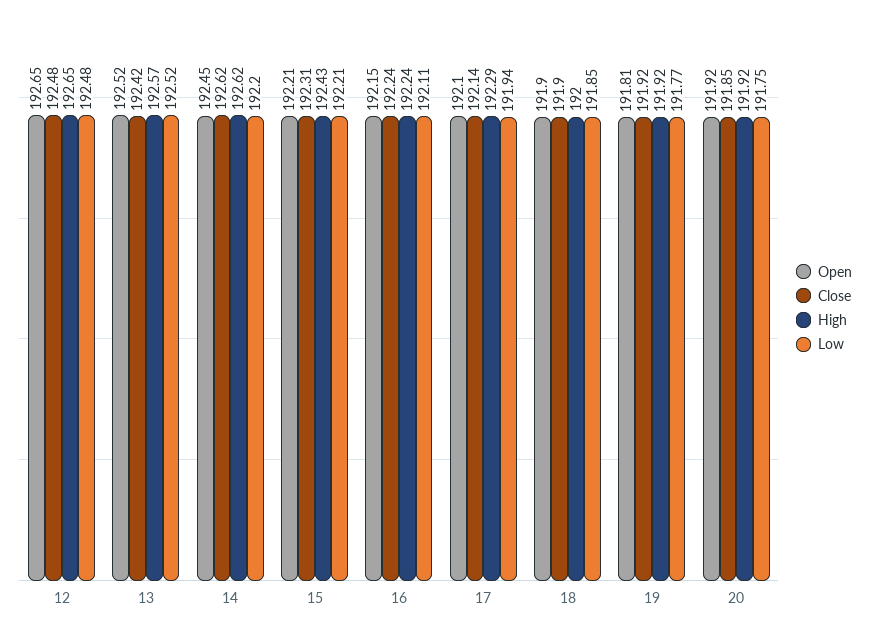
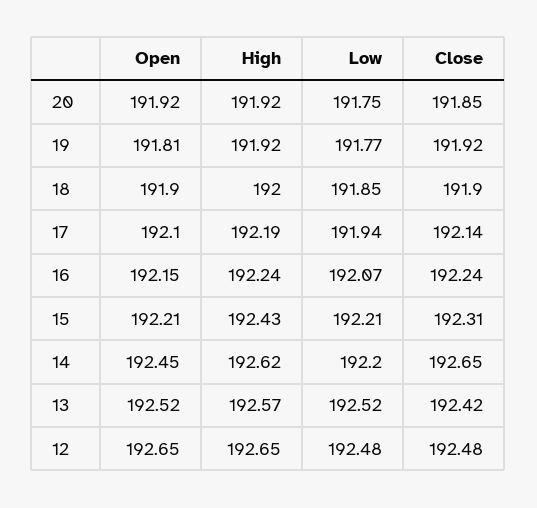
  {
    "Open": {
      "12": 192.65,
      "13": 192.52,
      "14": 192.45,
      "15": 192.21,
      "16": 192.15,
      "17": 192.1,
      "18": 191.9,
      "19": 191.81,
      "20": 191.92
    },
    "Close": {
      "12": 192.48,
      "13": 192.42,
-     "14": 192.62,
+     "14": 192.65,
      "15": 192.31,
      "16": 192.24,
      "17": 192.14,
      "18": 191.9,
      "19": 191.92,
      "20": 191.85
    },
    "High": {
      "12": 192.65,
      "13": 192.57,
      "14": 192.62,
      "15": 192.43,
      "16": 192.24,
-     "17": 192.29,
+     "17": 192.19,
      "18": 192,
      "19": 191.92,
      "20": 191.92
    },
    "Low": {
      "12": 192.48,
      "13": 192.52,
      "14": 192.2,
      "15": 192.21,
-     "16": 192.11,
+     "16": 192.07,
      "17": 191.94,
      "18": 191.85,
      "19": 191.77,
      "20": 191.75
    }
  }

